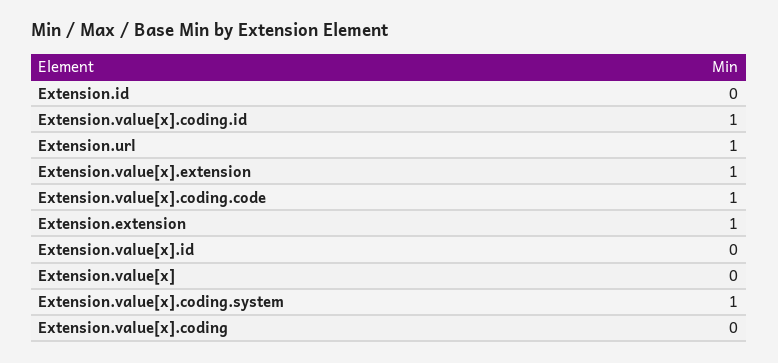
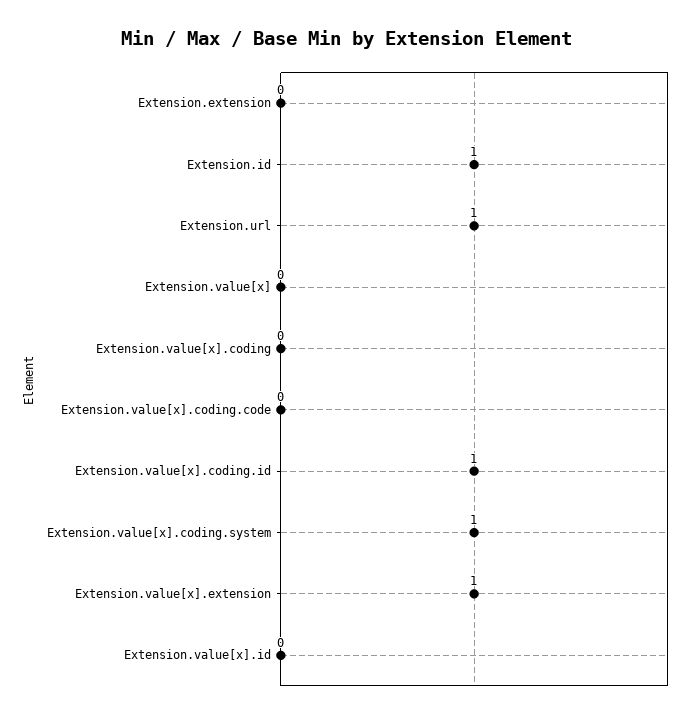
  {
-   "Extension.id": 0,
+   "Extension.id": 1,
    "Extension.value[x].coding.id": 1,
    "Extension.url": 1,
    "Extension.value[x].extension": 1,
-   "Extension.value[x].coding.code": 1,
+   "Extension.value[x].coding.code": 0,
-   "Extension.extension": 1,
+   "Extension.extension": 0,
    "Extension.value[x].id": 0,
    "Extension.value[x]": 0,
    "Extension.value[x].coding.system": 1,
    "Extension.value[x].coding": 0
  }

